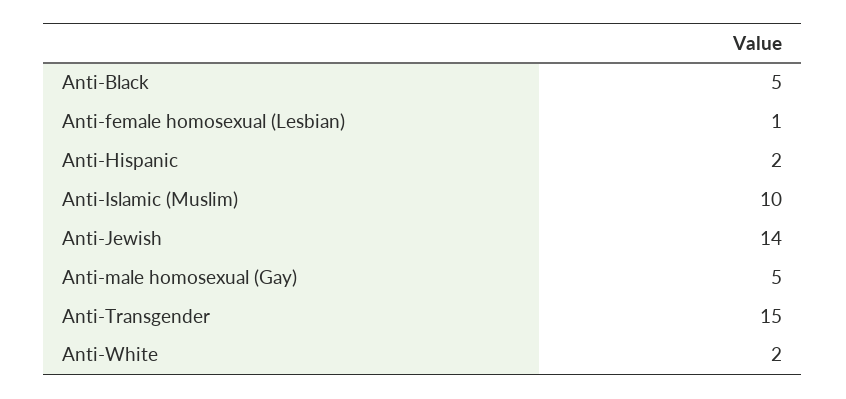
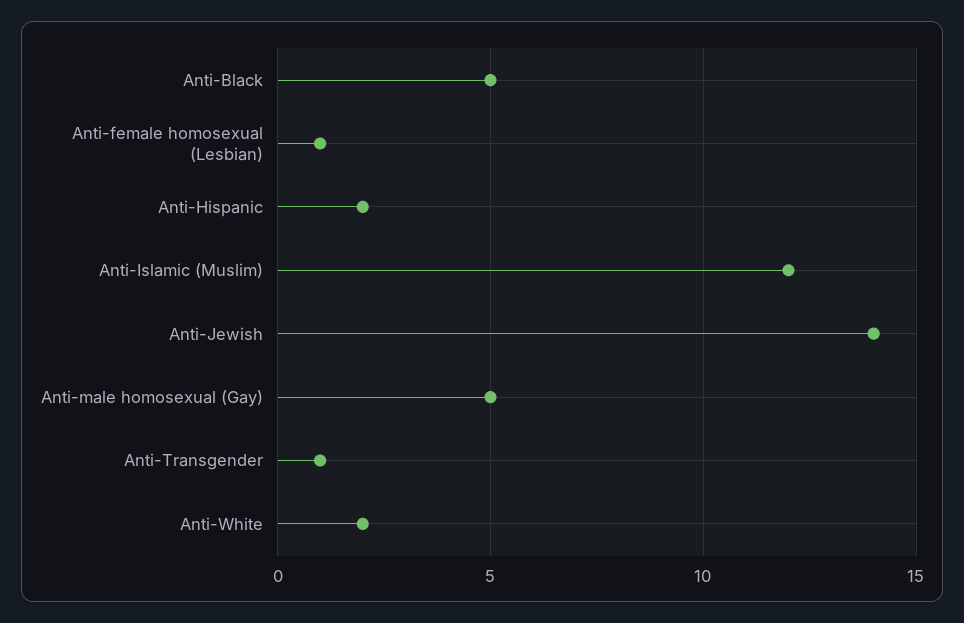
  {
    "Anti-Black": 5,
    "Anti-female homosexual (Lesbian)": 1,
    "Anti-Hispanic": 2,
-   "Anti-Islamic (Muslim)": 10,
+   "Anti-Islamic (Muslim)": 12,
    "Anti-Jewish": 14,
    "Anti-male homosexual (Gay)": 5,
-   "Anti-Transgender": 15,
+   "Anti-Transgender": 1,
    "Anti-White": 2
  }

